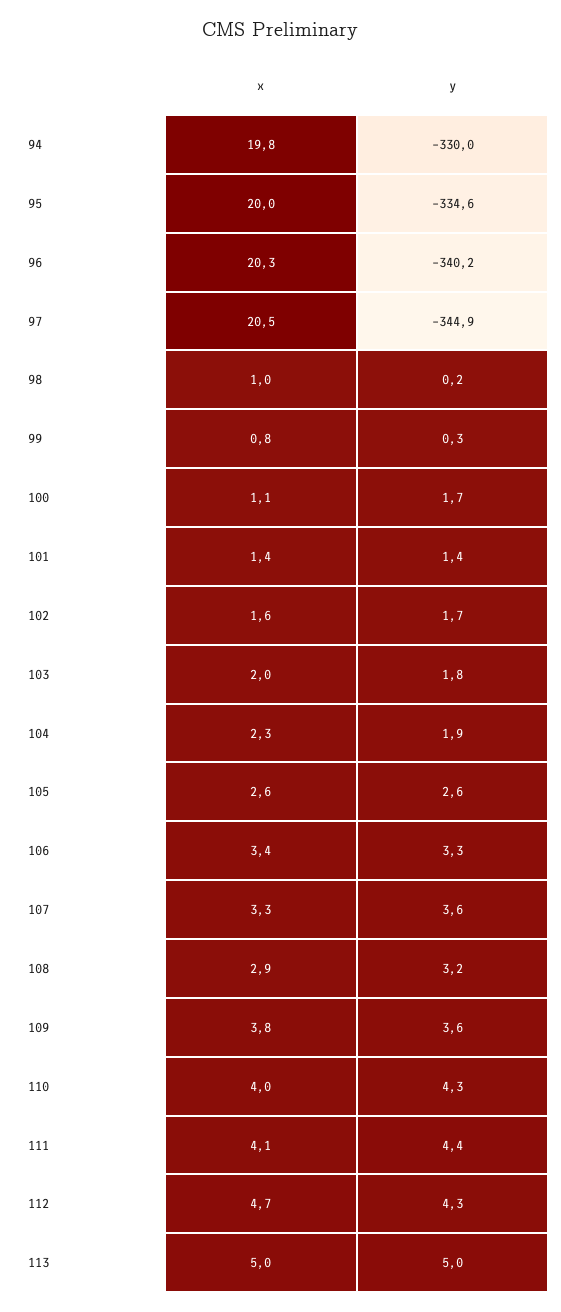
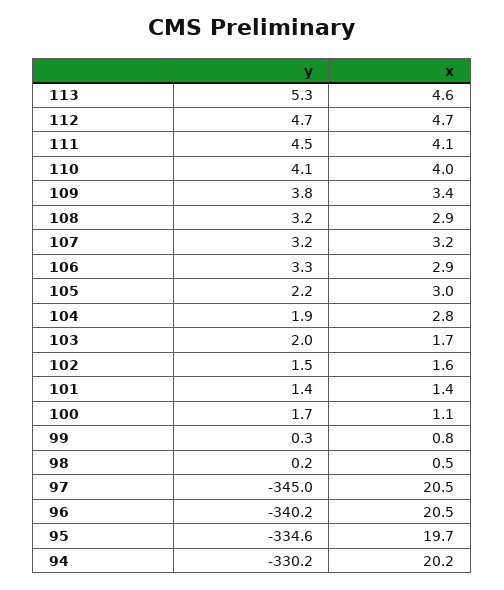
  {
    "x": {
-     "94": 19.8,
+     "94": 20.2,
-     "95": 20,
+     "95": 19.7,
-     "96": 20.3,
+     "96": 20.5,
      "97": 20.5,
-     "98": 1,
+     "98": 0.5,
      "99": 0.8,
      "100": 1.1,
      "101": 1.4,
      "102": 1.6,
-     "103": 2,
+     "103": 1.7,
-     "104": 2.3,
+     "104": 2.8,
-     "105": 2.6,
+     "105": 3,
-     "106": 3.4,
+     "106": 2.9,
-     "107": 3.3,
+     "107": 3.2,
      "108": 2.9,
-     "109": 3.8,
+     "109": 3.4,
      "110": 4,
      "111": 4.1,
      "112": 4.7,
-     "113": 5
+     "113": 4.6
    },
    "y": {
-     "94": -330,
+     "94": -330.2,
      "95": -334.6,
      "96": -340.2,
-     "97": -344.9,
+     "97": -345,
      "98": 0.2,
      "99": 0.3,
      "100": 1.7,
      "101": 1.4,
-     "102": 1.7,
+     "102": 1.5,
-     "103": 1.8,
+     "103": 2,
      "104": 1.9,
-     "105": 2.6,
+     "105": 2.2,
      "106": 3.3,
-     "107": 3.6,
+     "107": 3.2,
      "108": 3.2,
-     "109": 3.6,
+     "109": 3.8,
-     "110": 4.3,
+     "110": 4.1,
-     "111": 4.4,
+     "111": 4.5,
-     "112": 4.3,
+     "112": 4.7,
-     "113": 5
+     "113": 5.3
    }
  }

